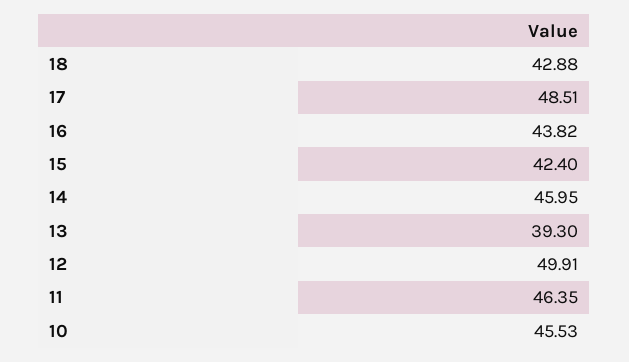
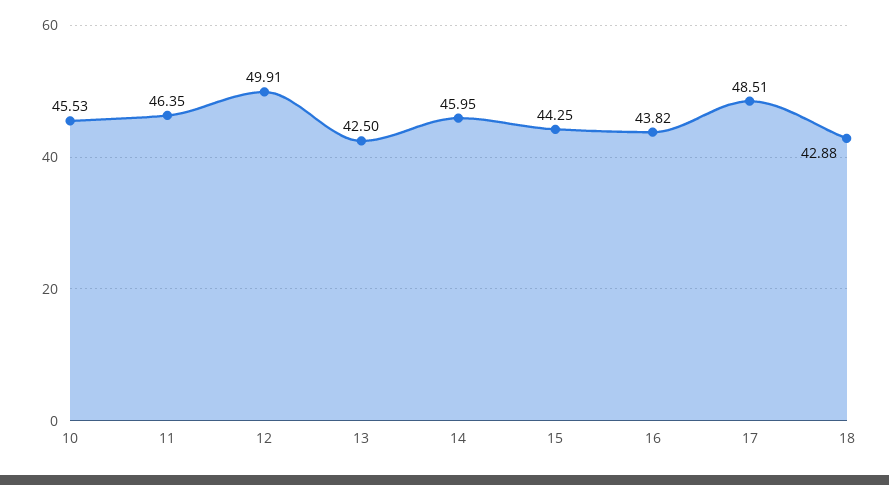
  {
    "18": 42.88,
    "17": 48.51,
    "16": 43.82,
-   "15": 42.4,
+   "15": 44.25,
    "14": 45.95,
-   "13": 39.3,
+   "13": 42.5,
    "12": 49.91,
    "11": 46.35,
    "10": 45.53
  }

